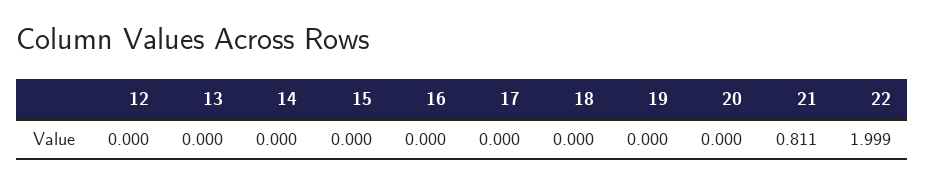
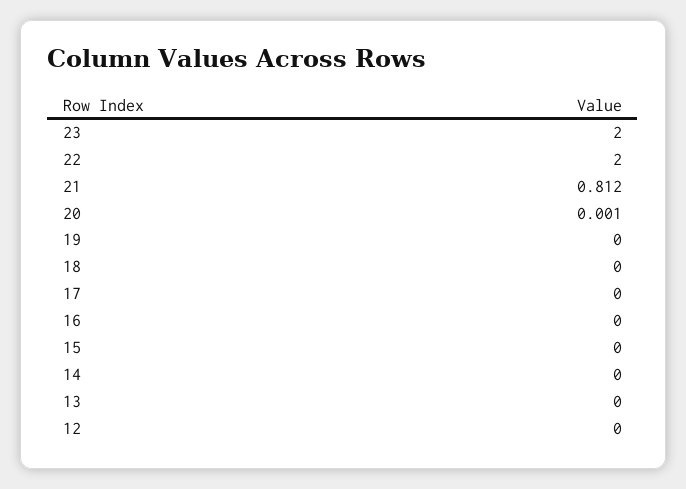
  {
    "12": 0,
    "13": 0,
    "14": 0,
    "15": 0,
    "16": 0,
    "17": 0,
    "18": 0,
    "19": 0,
-   "20": 0,
+   "20": 0.001,
-   "21": 0.811,
+   "21": 0.812,
-   "22": 1.999
+   "22": 2,
+   "23": 2
  }

